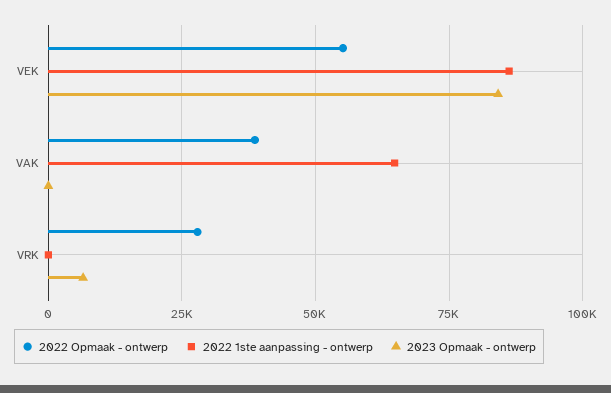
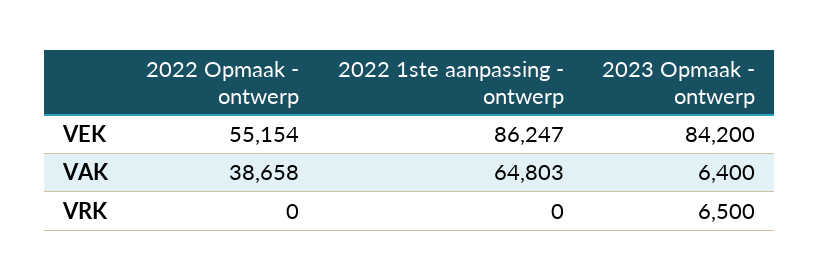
  {
    "2022 Opmaak - ontwerp": {
      "VEK": 55154,
      "VAK": 38658,
-     "VRK": 27500
+     "VRK": 0
    },
    "2022 1ste aanpassing - ontwerp": {
      "VEK": 86247,
      "VAK": 64803,
      "VRK": 0
    },
    "2023 Opmaak - ontwerp": {
      "VEK": 84200,
-     "VAK": 0,
+     "VAK": 6400,
      "VRK": 6500
    }
  }

